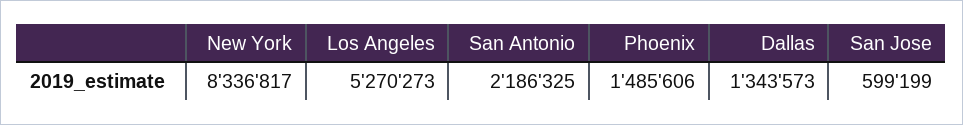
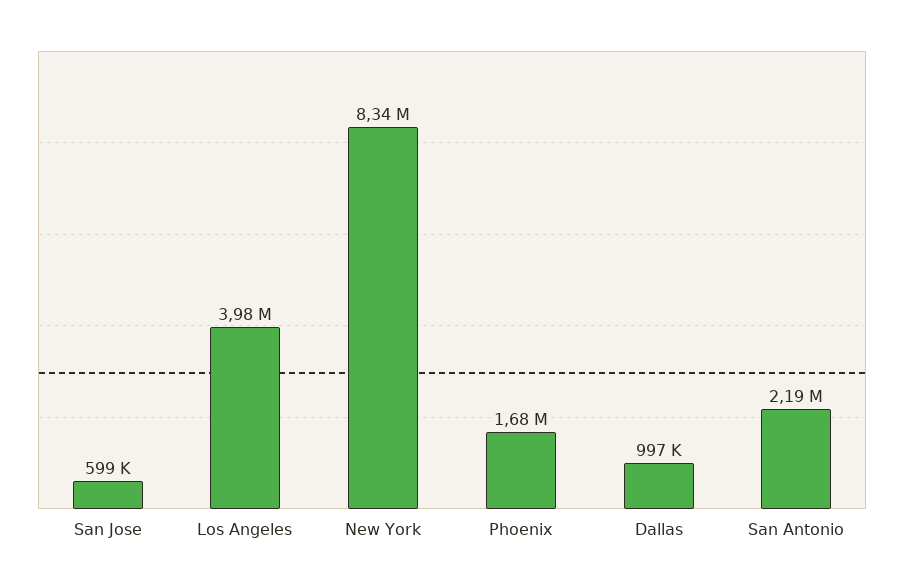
  {
    "New York": 8336817,
-   "Los Angeles": 5270273,
+   "Los Angeles": 3980000,
    "San Antonio": 2186325,
-   "Phoenix": 1485606,
+   "Phoenix": 1680000,
-   "Dallas": 1343573,
+   "Dallas": 997000,
    "San Jose": 599199
  }

